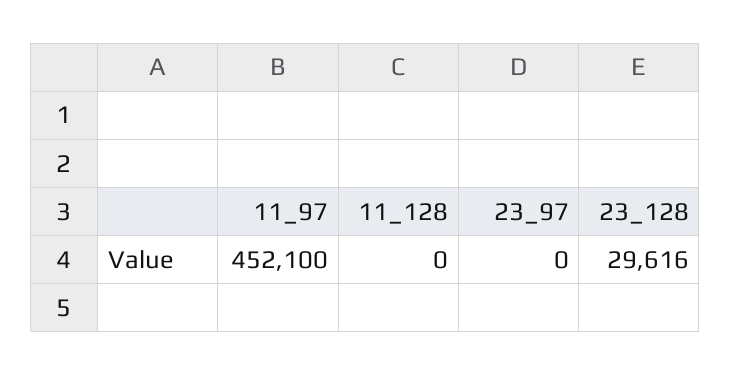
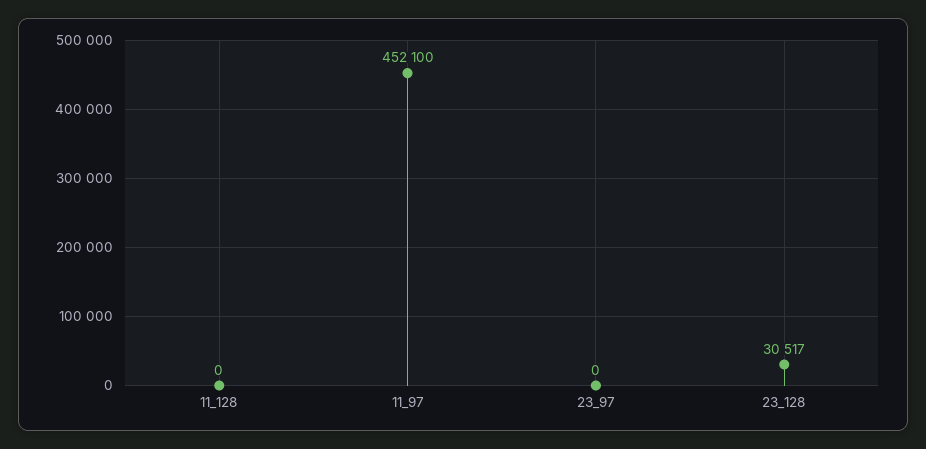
  {
    "11_97": 452100,
    "11_128": 0,
    "23_97": 0,
-   "23_128": 29616
+   "23_128": 30517
  }

